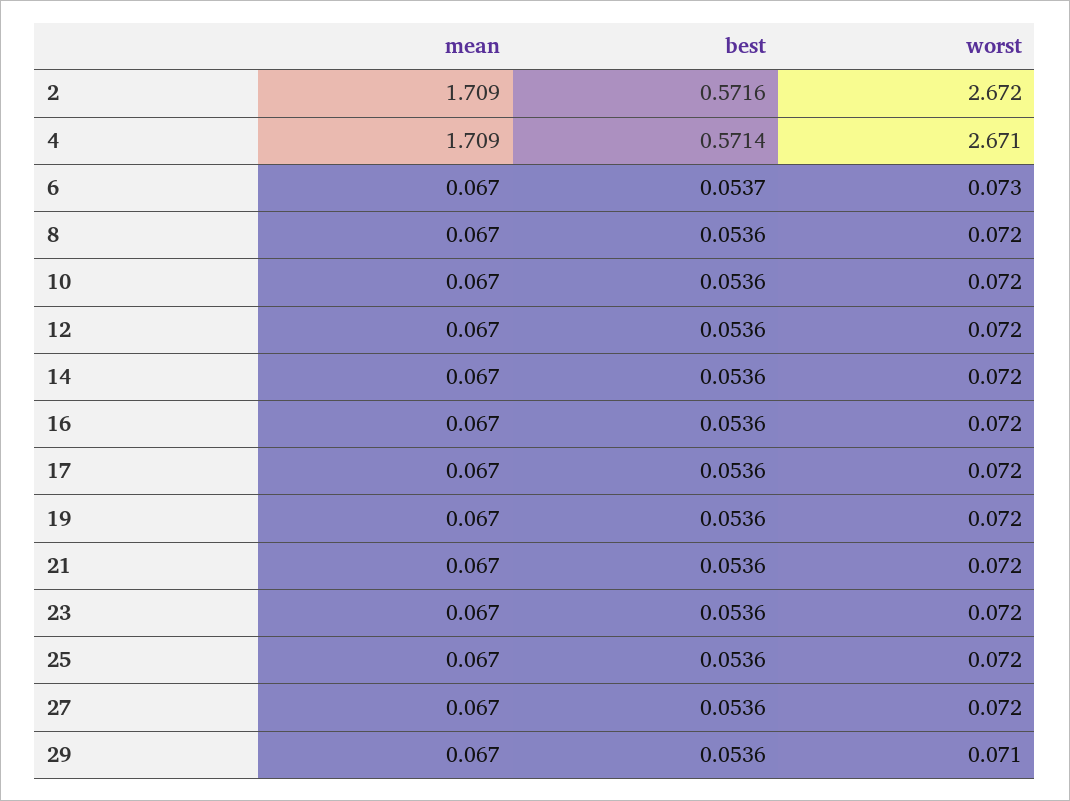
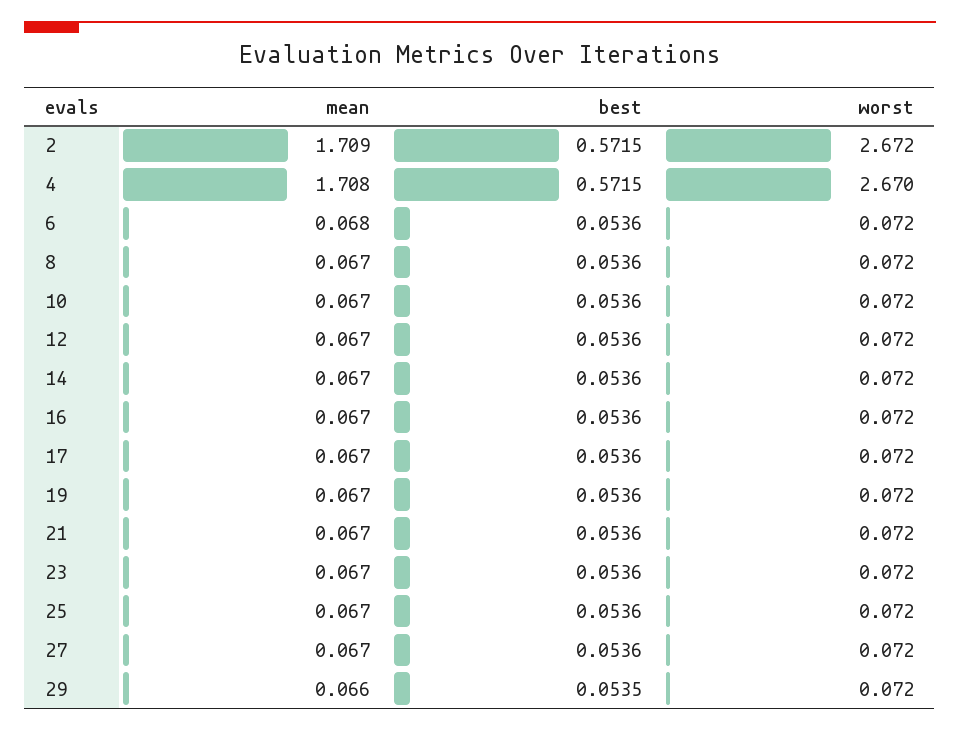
  {
    "mean": {
      "2": 1.709,
-     "4": 1.709,
+     "4": 1.708,
-     "6": 0.067,
+     "6": 0.068,
      "8": 0.067,
      "10": 0.067,
      "12": 0.067,
      "14": 0.067,
      "16": 0.067,
      "17": 0.067,
      "19": 0.067,
      "21": 0.067,
      "23": 0.067,
      "25": 0.067,
      "27": 0.067,
-     "29": 0.067
+     "29": 0.066
    },
    "best": {
-     "2": 0.5716,
+     "2": 0.5715,
-     "4": 0.5714,
+     "4": 0.5715,
-     "6": 0.0537,
+     "6": 0.0536,
      "8": 0.0536,
      "10": 0.0536,
      "12": 0.0536,
      "14": 0.0536,
      "16": 0.0536,
      "17": 0.0536,
      "19": 0.0536,
      "21": 0.0536,
      "23": 0.0536,
      "25": 0.0536,
      "27": 0.0536,
-     "29": 0.0536
+     "29": 0.0535
    },
    "worst": {
      "2": 2.672,
-     "4": 2.671,
+     "4": 2.67,
-     "6": 0.073,
+     "6": 0.072,
      "8": 0.072,
      "10": 0.072,
      "12": 0.072,
      "14": 0.072,
      "16": 0.072,
      "17": 0.072,
      "19": 0.072,
      "21": 0.072,
      "23": 0.072,
      "25": 0.072,
      "27": 0.072,
-     "29": 0.071
+     "29": 0.072
    }
  }

